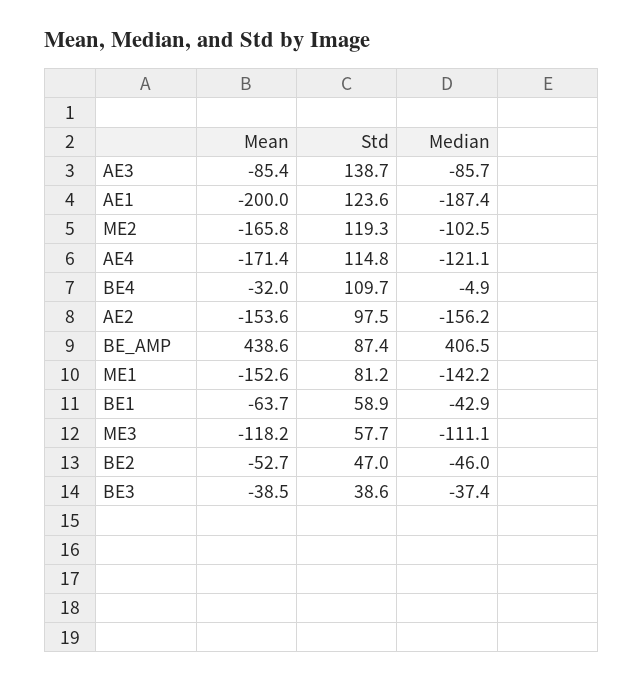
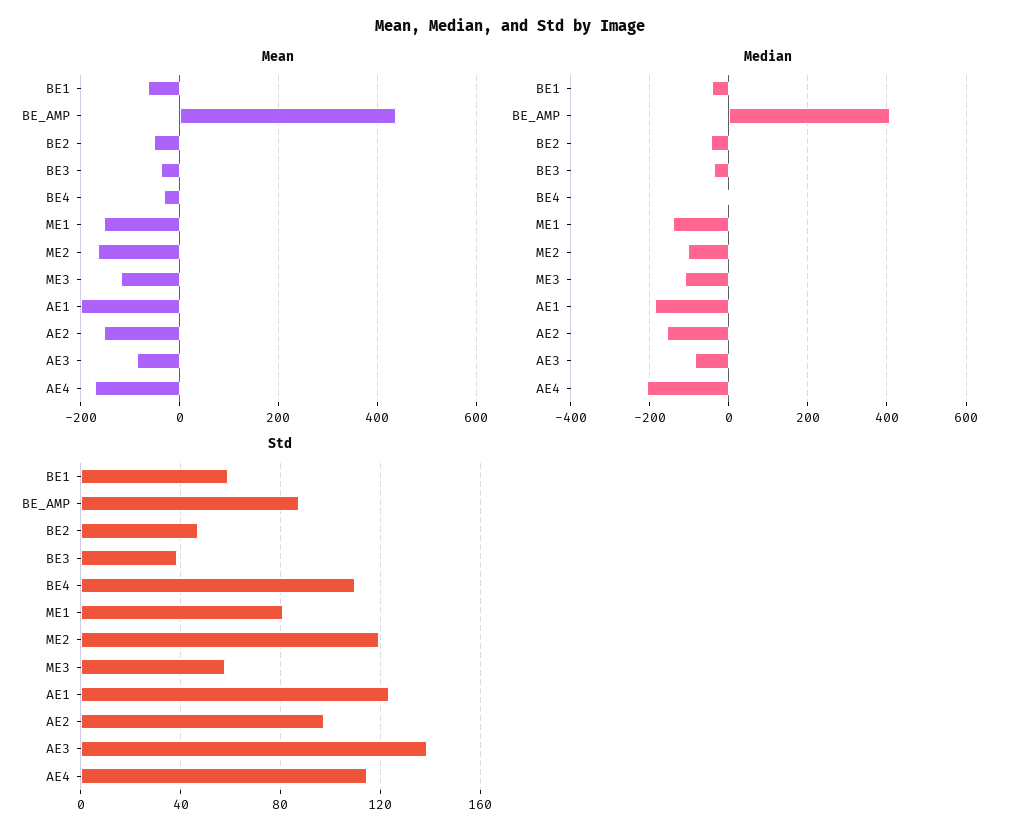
  {
    "Mean": {
      "AE3": -85.4,
      "AE1": -200,
      "ME2": -165.8,
      "AE4": -171.4,
      "BE4": -32,
      "AE2": -153.6,
      "BE_AMP": 438.6,
      "ME1": -152.6,
      "BE1": -63.7,
      "ME3": -118.2,
      "BE2": -52.7,
      "BE3": -38.5
    },
    "Std": {
      "AE3": 138.7,
      "AE1": 123.6,
      "ME2": 119.3,
      "AE4": 114.8,
      "BE4": 109.7,
      "AE2": 97.5,
      "BE_AMP": 87.4,
      "ME1": 81.2,
      "BE1": 58.9,
      "ME3": 57.7,
      "BE2": 47,
      "BE3": 38.6
    },
    "Median": {
      "AE3": -85.7,
      "AE1": -187.4,
      "ME2": -102.5,
-     "AE4": -121.1,
+     "AE4": -200,
      "BE4": -4.9,
      "AE2": -156.2,
      "BE_AMP": 406.5,
      "ME1": -142.2,
      "BE1": -42.9,
      "ME3": -111.1,
      "BE2": -46,
      "BE3": -37.4
    }
  }

